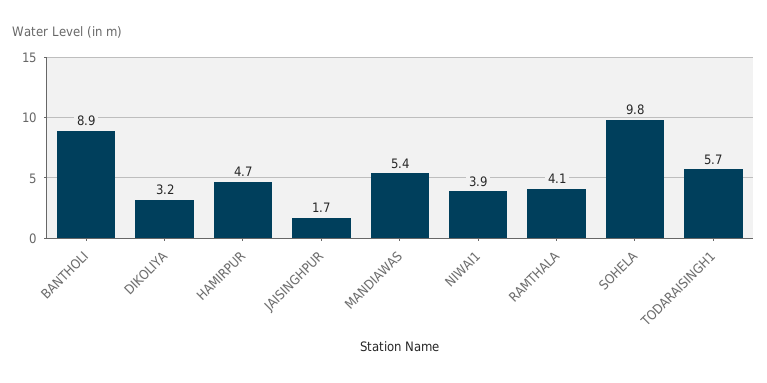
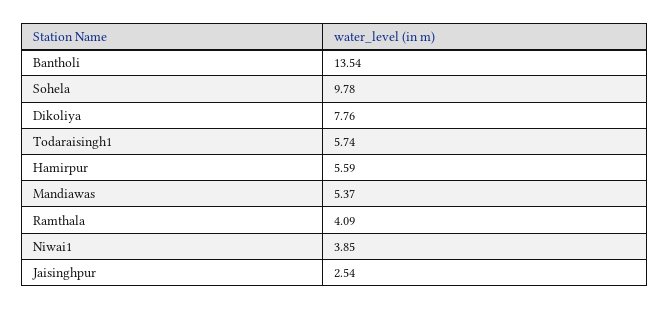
  {
-   "BANTHOLI": 8.9,
+   "BANTHOLI": 13.54,
-   "DIKOLIYA": 3.2,
+   "DIKOLIYA": 7.76,
-   "HAMIRPUR": 4.7,
+   "HAMIRPUR": 5.59,
-   "JAISINGHPUR": 1.7,
+   "JAISINGHPUR": 2.54,
    "MANDIAWAS": 5.37,
    "NIWAI1": 3.85,
    "RAMTHALA": 4.09,
    "SOHELA": 9.78,
    "TODARAISINGH1": 5.74
  }

